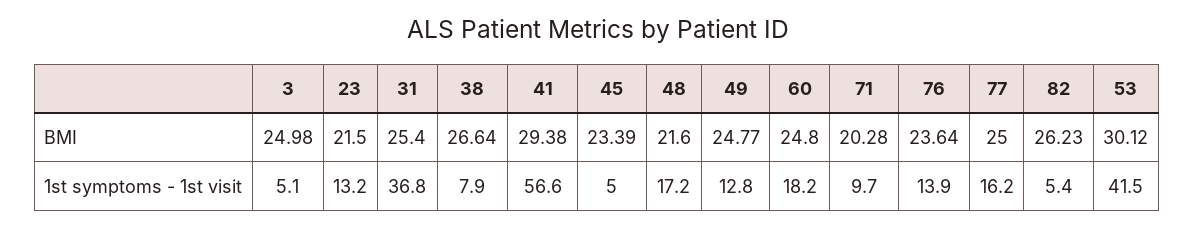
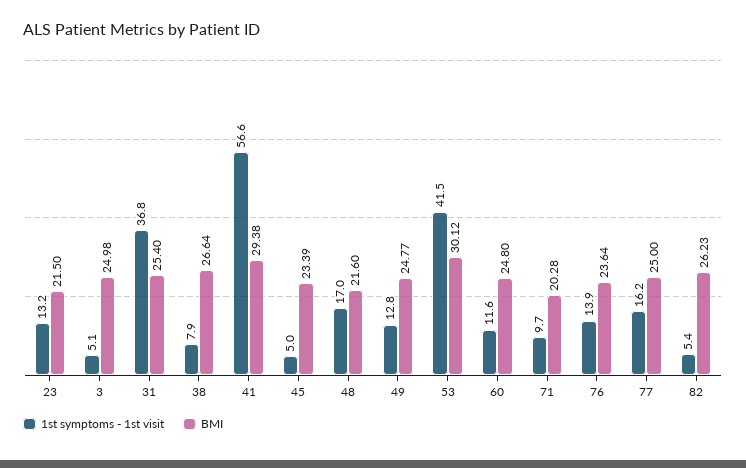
  {
    "BMI": {
      "3": 24.98,
      "23": 21.5,
      "31": 25.4,
      "38": 26.64,
      "41": 29.38,
      "45": 23.39,
      "48": 21.6,
      "49": 24.77,
      "60": 24.8,
      "71": 20.28,
      "76": 23.64,
      "77": 25,
      "82": 26.23,
      "53": 30.12
    },
    "1st symptoms - 1st visit": {
      "3": 5.1,
      "23": 13.2,
      "31": 36.8,
      "38": 7.9,
      "41": 56.6,
      "45": 5,
-     "48": 17.2,
+     "48": 17,
      "49": 12.8,
-     "60": 18.2,
+     "60": 11.6,
      "71": 9.7,
      "76": 13.9,
      "77": 16.2,
      "82": 5.4,
      "53": 41.5
    }
  }

